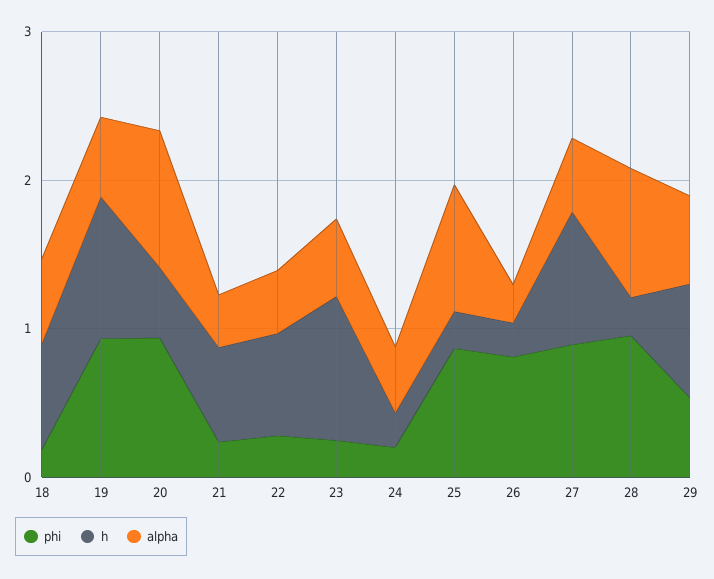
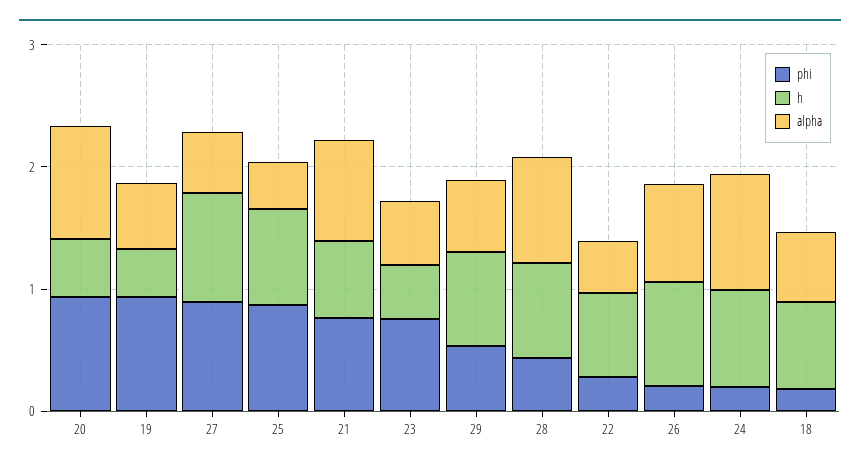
  {
    "phi": {
      "18": 0.2,
      "19": 1,
      "20": 1,
-     "21": 0.2,
+     "21": 0.8,
      "22": 0.2,
-     "23": 0.2,
+     "23": 0.8,
      "24": 0.2,
      "25": 0.8,
-     "26": 0.8,
+     "26": 0.2,
      "27": 0.8,
-     "28": 1,
+     "28": 0.4,
      "29": 0.6
    },
    "h": {
      "18": 0.8,
-     "19": 1,
+     "19": 0.4,
      "20": 0.4,
      "21": 0.6,
      "22": 0.6,
-     "23": 1,
+     "23": 0.4,
-     "24": 0.2,
+     "24": 0.8,
-     "25": 0.2,
+     "25": 0.8,
-     "26": 0.2,
+     "26": 0.8,
      "27": 0.8,
-     "28": 0.2,
+     "28": 0.8,
      "29": 0.8
    },
    "alpha": {
      "18": 0.6,
      "19": 0.6,
      "20": 1,
-     "21": 0.4,
+     "21": 0.8,
      "22": 0.4,
      "23": 0.6,
-     "24": 0.4,
+     "24": 1,
-     "25": 0.8,
+     "25": 0.4,
-     "26": 0.2,
+     "26": 0.8,
      "27": 0.4,
      "28": 0.8,
      "29": 0.6
    }
  }

